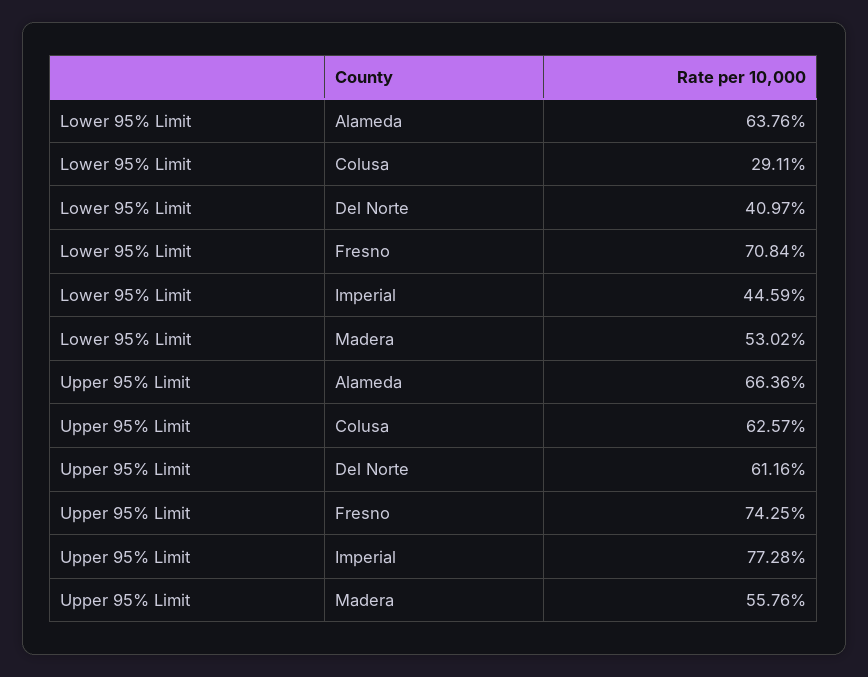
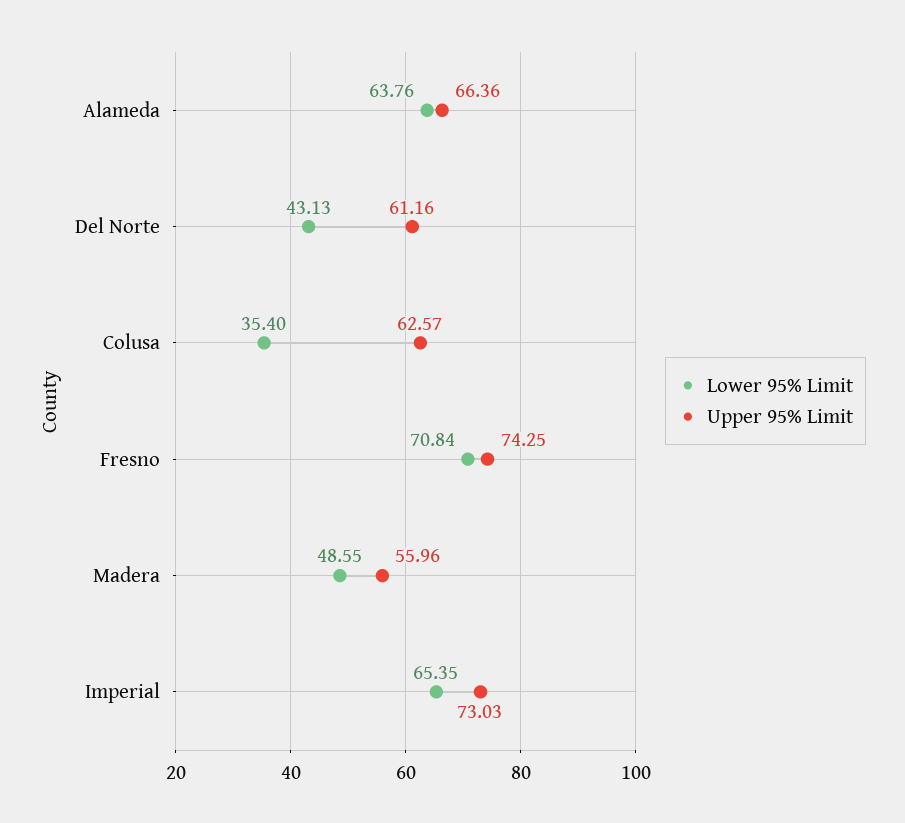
  {
    "Lower 95% Limit": {
      "Alameda": 63.76,
-     "Colusa": 29.11,
+     "Colusa": 35.4,
-     "Del Norte": 40.97,
+     "Del Norte": 43.13,
      "Fresno": 70.84,
-     "Imperial": 44.59,
+     "Imperial": 65.35,
-     "Madera": 53.02
+     "Madera": 48.55
    },
    "Upper 95% Limit": {
      "Alameda": 66.36,
      "Colusa": 62.57,
      "Del Norte": 61.16,
      "Fresno": 74.25,
-     "Imperial": 77.28,
+     "Imperial": 73.03,
-     "Madera": 55.76
+     "Madera": 55.96
    }
  }

